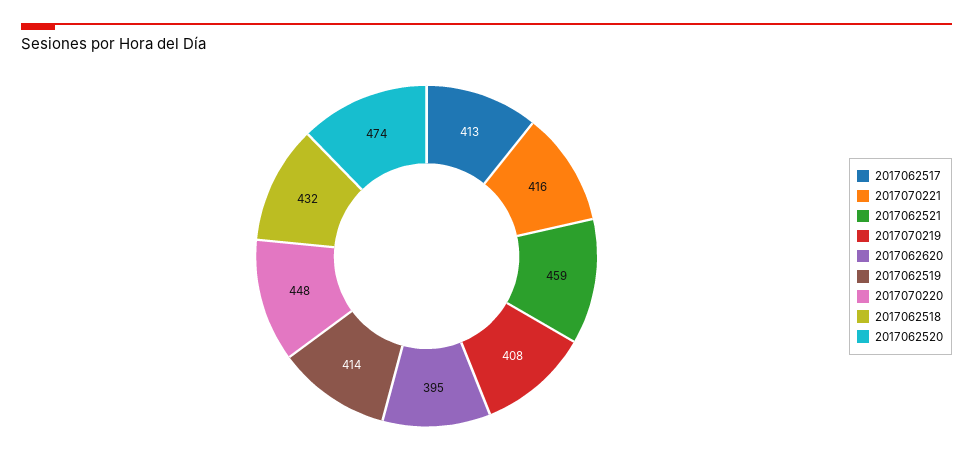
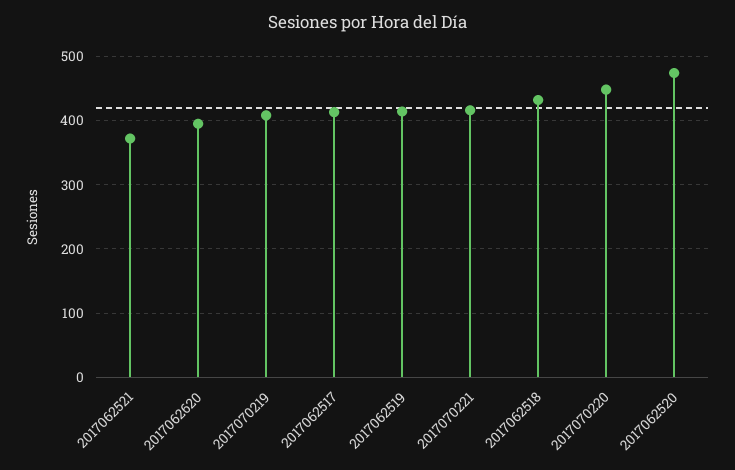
  {
    "2017062517": 413,
    "2017070221": 416,
-   "2017062521": 459,
+   "2017062521": 370,
    "2017070219": 408,
    "2017062620": 395,
    "2017062519": 414,
    "2017070220": 448,
    "2017062518": 432,
    "2017062520": 474
  }

